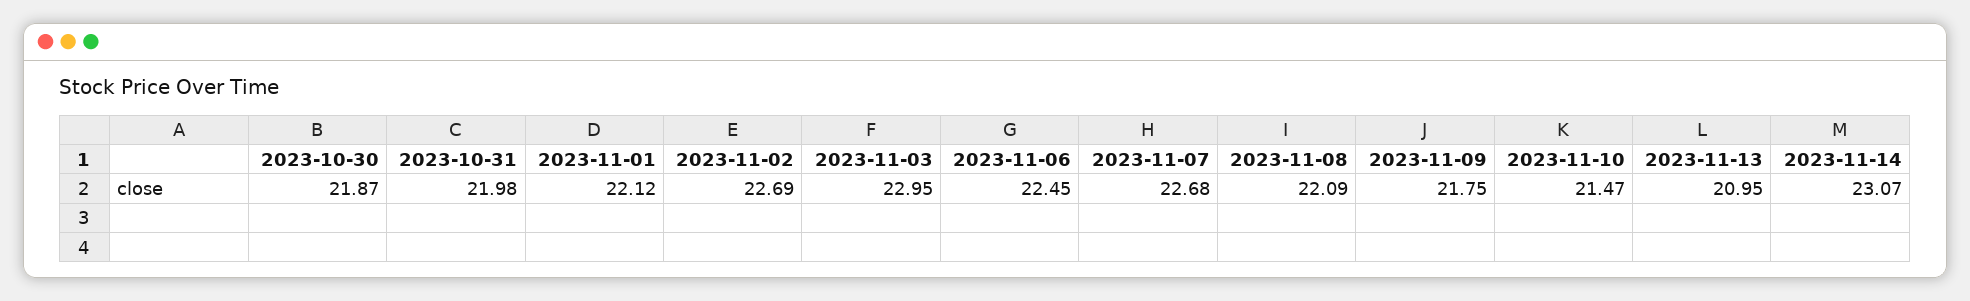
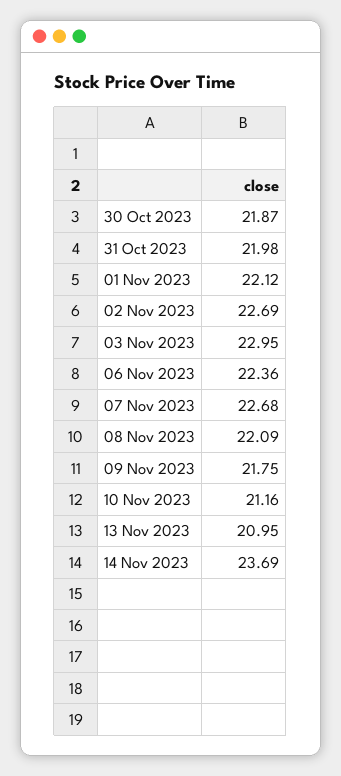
  {
    "2023-10-30": 21.87,
    "2023-10-31": 21.98,
    "2023-11-01": 22.12,
    "2023-11-02": 22.69,
    "2023-11-03": 22.95,
-   "2023-11-06": 22.45,
+   "2023-11-06": 22.36,
    "2023-11-07": 22.68,
    "2023-11-08": 22.09,
    "2023-11-09": 21.75,
-   "2023-11-10": 21.47,
+   "2023-11-10": 21.16,
    "2023-11-13": 20.95,
-   "2023-11-14": 23.07
+   "2023-11-14": 23.69
  }

